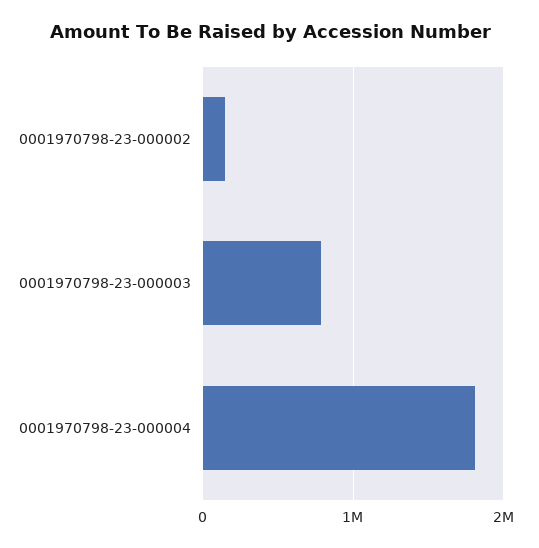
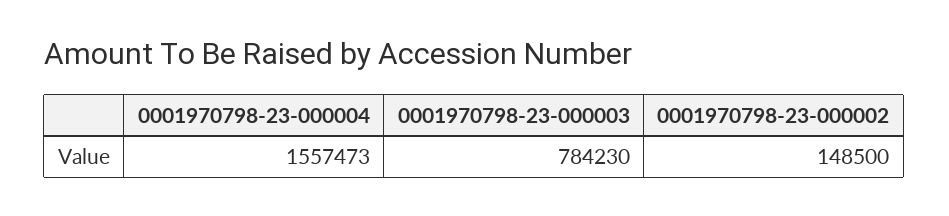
  {
    "0001970798-23-000002": 148500,
    "0001970798-23-000003": 784230,
-   "0001970798-23-000004": 1800000
+   "0001970798-23-000004": 1557473
  }

